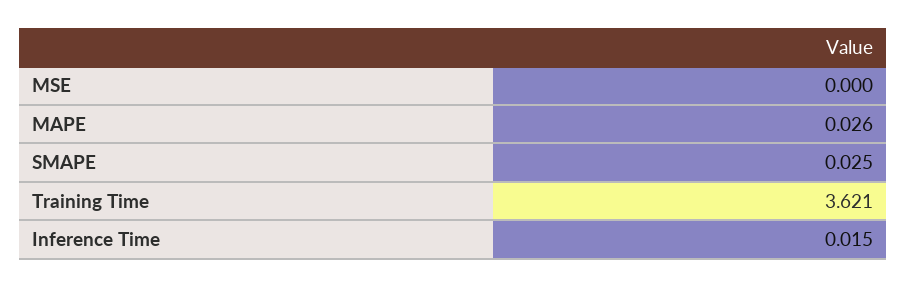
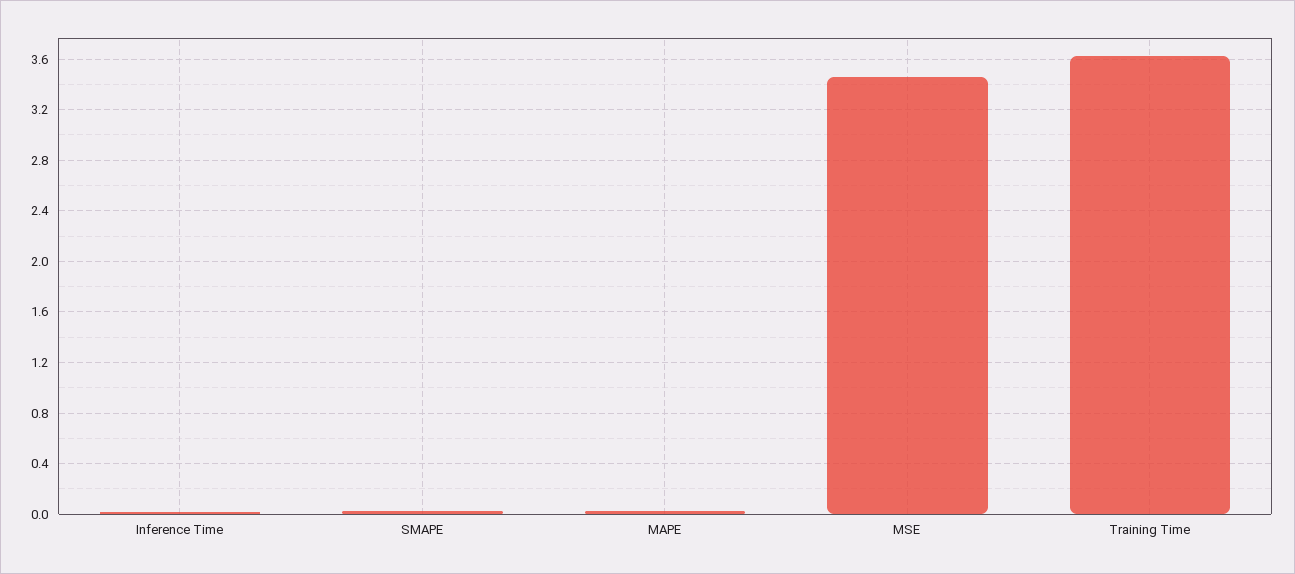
  {
-   "MSE": 0,
+   "MSE": 3.45,
    "MAPE": 0.026,
    "SMAPE": 0.025,
    "Training Time": 3.621,
    "Inference Time": 0.015
  }

